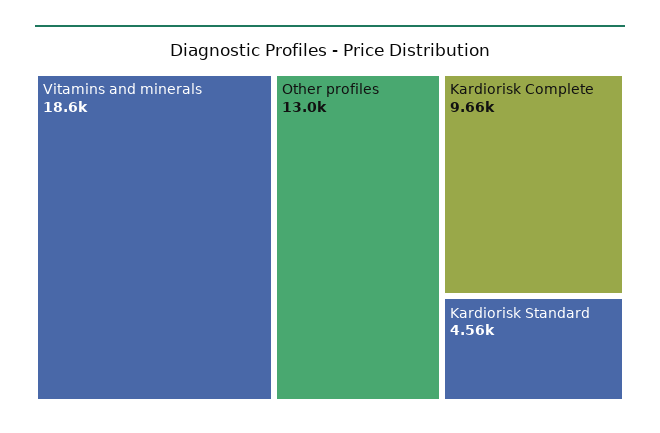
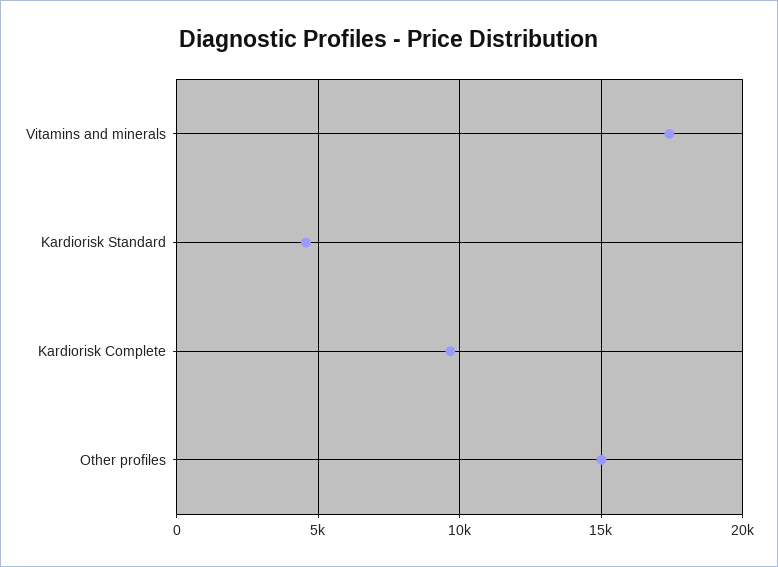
  {
-   "Vitamins and minerals": 18600,
+   "Vitamins and minerals": 17500,
-   "Other profiles": 13000,
+   "Other profiles": 15000,
    "Kardiorisk Complete": 9660,
    "Kardiorisk Standard": 4560
  }

